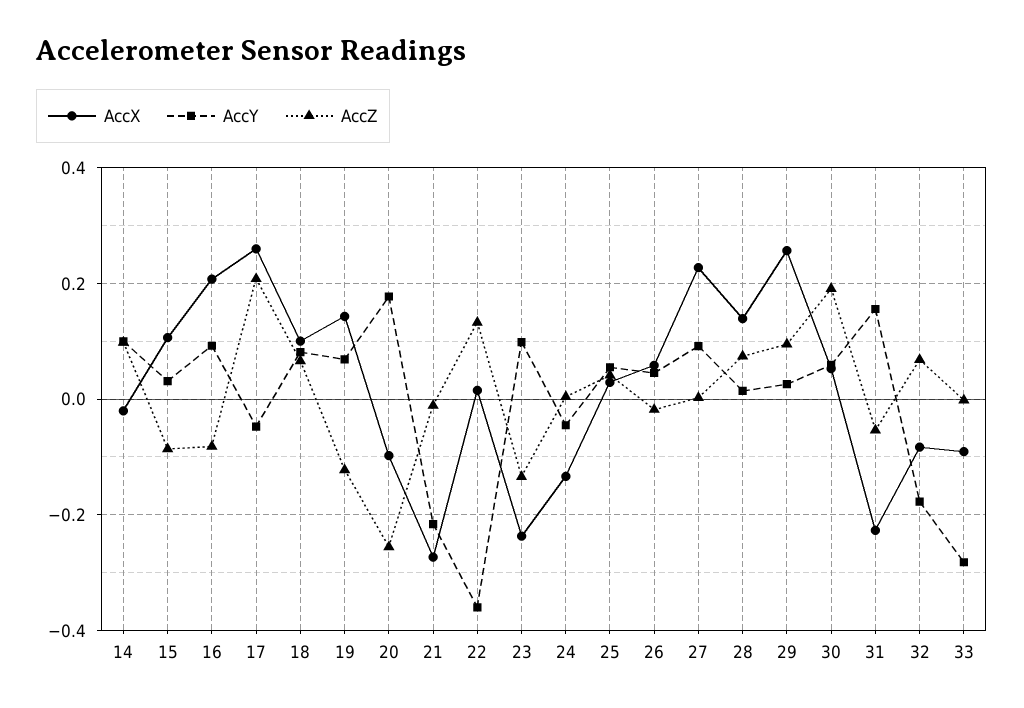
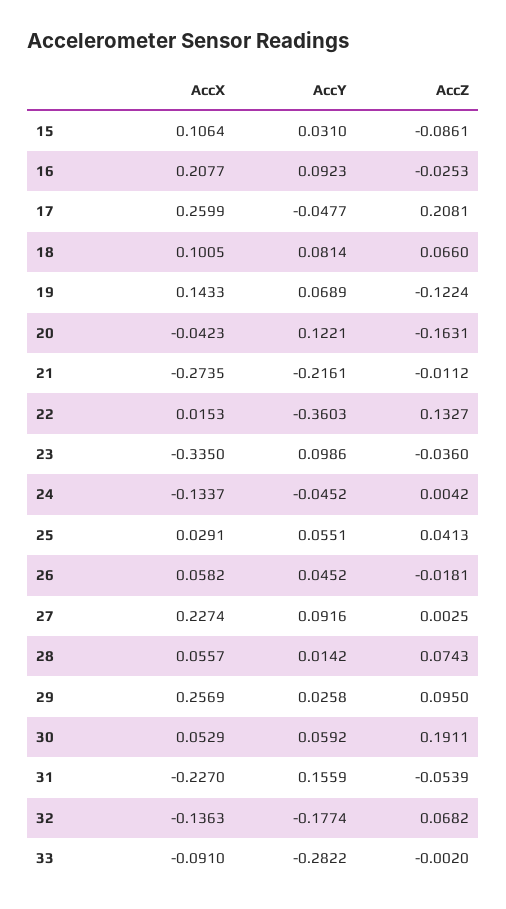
  {
    "AccX": {
-     "14": -0.02,
      "15": 0.1064,
      "16": 0.2077,
      "17": 0.2599,
      "18": 0.1005,
      "19": 0.1433,
-     "20": -0.1,
+     "20": -0.0423,
      "21": -0.2735,
      "22": 0.0153,
-     "23": -0.24,
+     "23": -0.335,
      "24": -0.1337,
      "25": 0.0291,
      "26": 0.0582,
      "27": 0.2274,
-     "28": 0.14,
+     "28": 0.0557,
      "29": 0.2569,
      "30": 0.0529,
      "31": -0.227,
-     "32": -0.08,
+     "32": -0.1363,
      "33": -0.091
    },
    "AccY": {
-     "14": 0.1,
      "15": 0.031,
      "16": 0.0923,
      "17": -0.0477,
      "18": 0.0814,
      "19": 0.0689,
-     "20": 0.18,
+     "20": 0.1221,
      "21": -0.2161,
      "22": -0.3603,
      "23": 0.0986,
      "24": -0.0452,
      "25": 0.0551,
      "26": 0.0452,
      "27": 0.0916,
      "28": 0.0142,
      "29": 0.0258,
      "30": 0.0592,
      "31": 0.1559,
      "32": -0.1774,
      "33": -0.2822
    },
    "AccZ": {
-     "14": 0.1,
      "15": -0.0861,
-     "16": -0.08,
+     "16": -0.0253,
      "17": 0.2081,
      "18": 0.066,
      "19": -0.1224,
-     "20": -0.26,
+     "20": -0.1631,
      "21": -0.0112,
      "22": 0.1327,
-     "23": -0.14,
+     "23": -0.036,
      "24": 0.0042,
      "25": 0.0413,
      "26": -0.0181,
      "27": 0.0025,
      "28": 0.0743,
      "29": 0.095,
      "30": 0.1911,
      "31": -0.0539,
      "32": 0.0682,
      "33": -0.002
    }
  }

